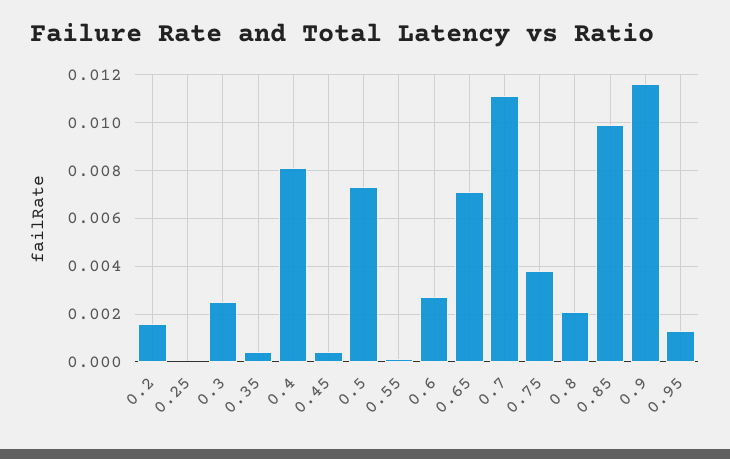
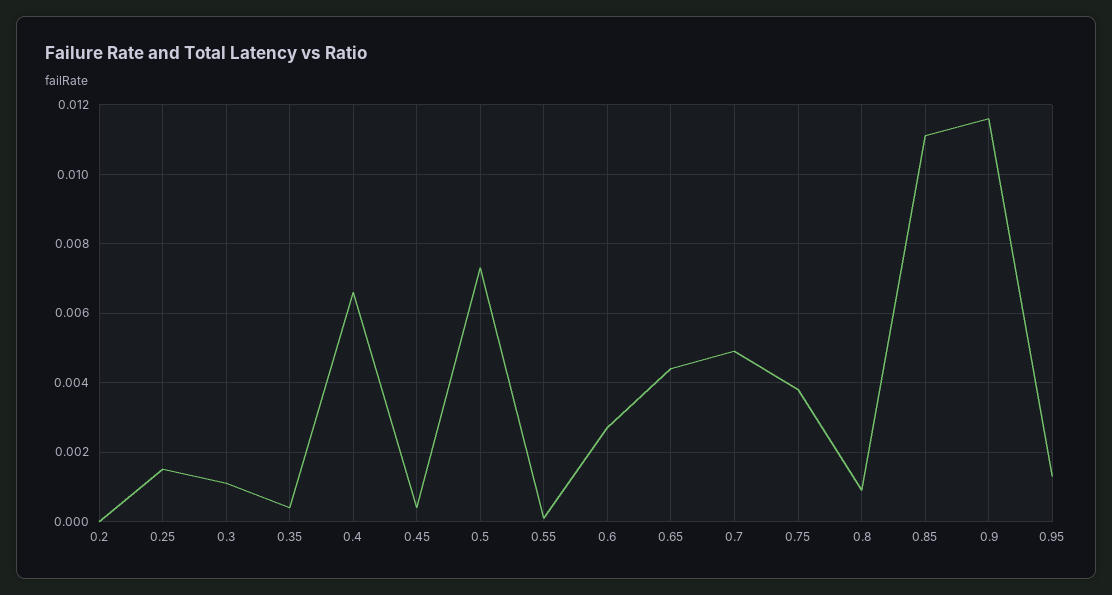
  {
-   "0.2": 0.0015,
+   "0.2": 0,
-   "0.25": 0,
+   "0.25": 0.0015,
-   "0.3": 0.0025,
+   "0.3": 0.001,
    "0.35": 0.0005,
-   "0.4": 0.008,
+   "0.4": 0.0065,
    "0.45": 0.0005,
    "0.5": 0.0075,
    "0.55": 0,
    "0.6": 0.0025,
-   "0.65": 0.007,
+   "0.65": 0.0045,
-   "0.7": 0.011,
+   "0.7": 0.005,
    "0.75": 0.004,
-   "0.8": 0.002,
+   "0.8": 0.001,
-   "0.85": 0.01,
+   "0.85": 0.011,
    "0.9": 0.0115,
    "0.95": 0.0015
  }

